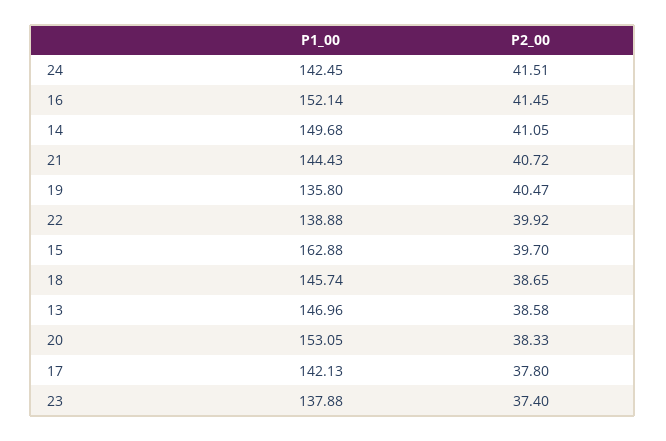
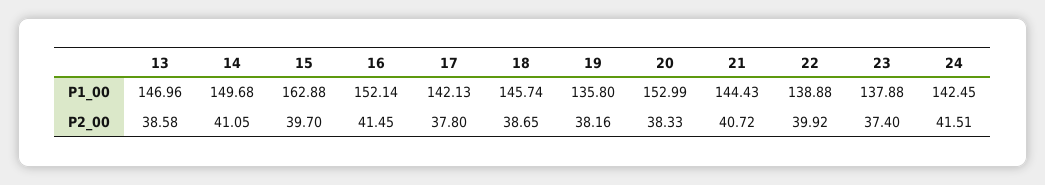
  {
    "P1_00": {
      "24": 142.45,
      "16": 152.14,
      "14": 149.68,
      "21": 144.43,
      "19": 135.8,
      "22": 138.88,
      "15": 162.88,
      "18": 145.74,
      "13": 146.96,
-     "20": 153.05,
+     "20": 152.99,
      "17": 142.13,
      "23": 137.88
    },
    "P2_00": {
      "24": 41.51,
      "16": 41.45,
      "14": 41.05,
      "21": 40.72,
-     "19": 40.47,
+     "19": 38.16,
      "22": 39.92,
      "15": 39.7,
      "18": 38.65,
      "13": 38.58,
      "20": 38.33,
      "17": 37.8,
      "23": 37.4
    }
  }

